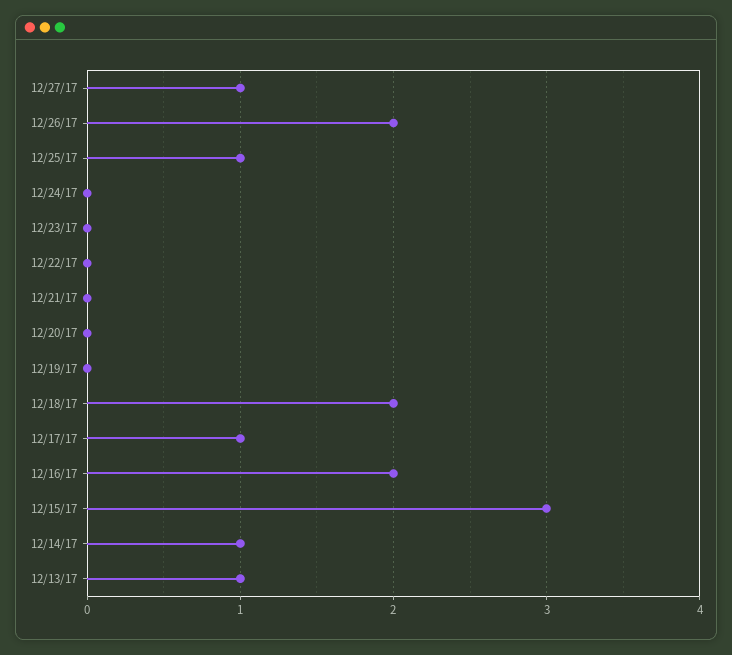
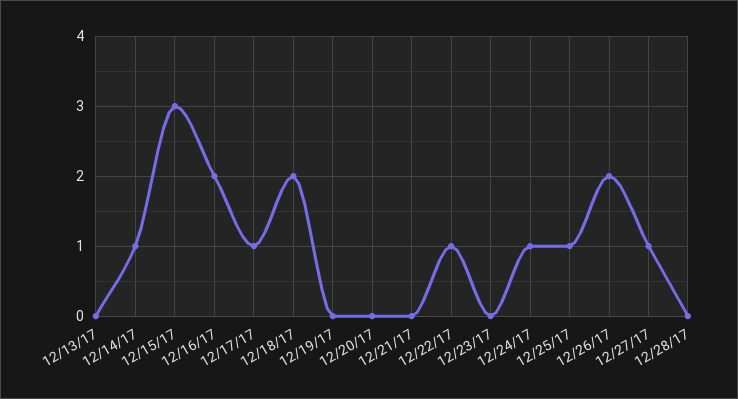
  {
    "12/27/17": 1,
    "12/26/17": 2,
    "12/25/17": 1,
-   "12/24/17": 0,
+   "12/24/17": 1,
    "12/23/17": 0,
-   "12/22/17": 0,
+   "12/22/17": 1,
    "12/21/17": 0,
    "12/20/17": 0,
    "12/19/17": 0,
    "12/18/17": 2,
    "12/17/17": 1,
    "12/16/17": 2,
    "12/15/17": 3,
    "12/14/17": 1,
-   "12/13/17": 1
+   "12/13/17": 0,
+   "12/28/17": 0
  }

